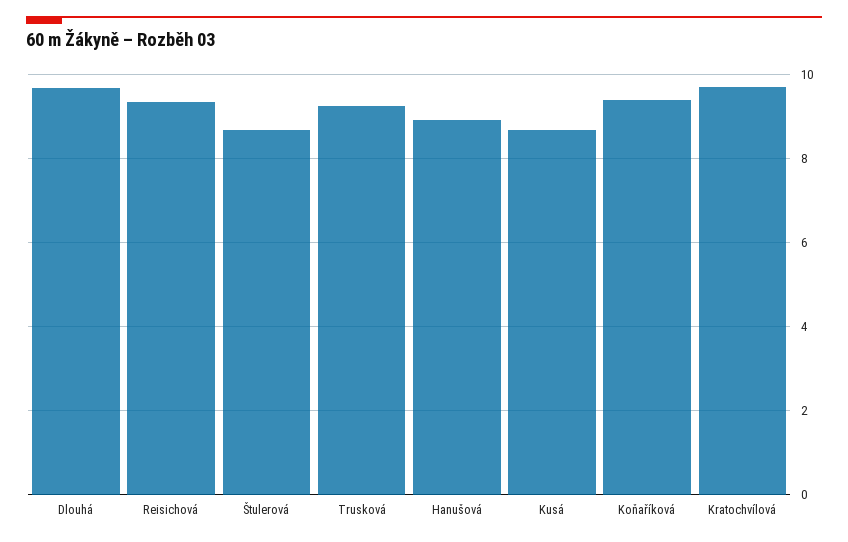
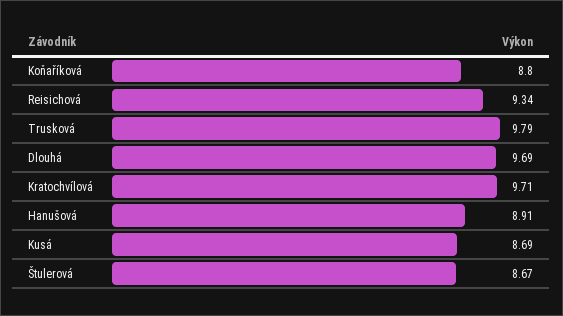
  {
    "Dlouhá": 9.69,
    "Reisichová": 9.34,
    "Štulerová": 8.67,
-   "Trusková": 9.2,
+   "Trusková": 9.79,
    "Hanušová": 8.91,
    "Kusá": 8.69,
-   "Koňaříková": 9.4,
+   "Koňaříková": 8.8,
    "Kratochvílová": 9.71
  }

